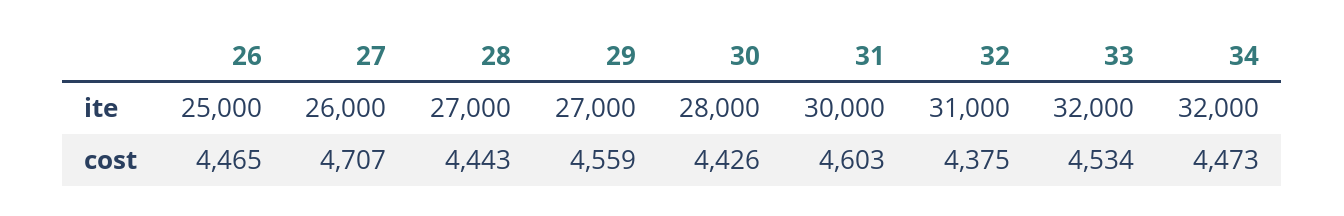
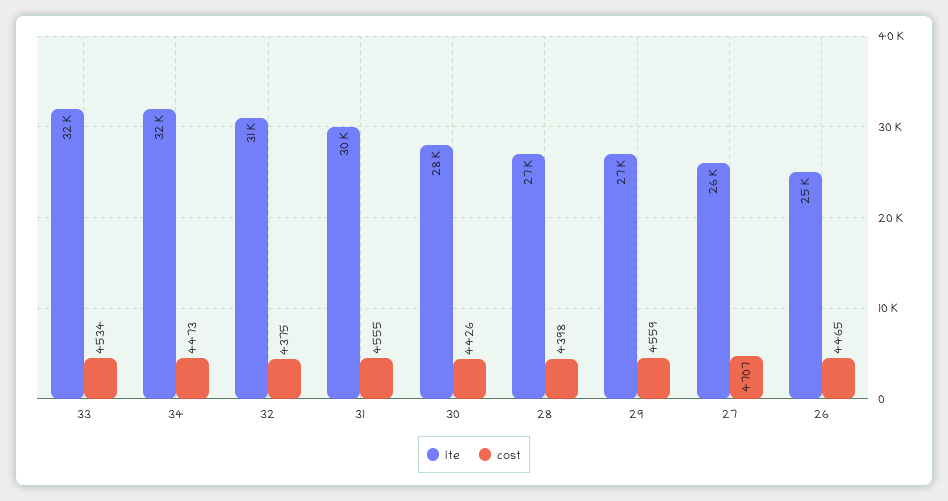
  {
    "ite": {
      "26": 25000,
      "27": 26000,
      "28": 27000,
      "29": 27000,
      "30": 28000,
      "31": 30000,
      "32": 31000,
      "33": 32000,
      "34": 32000
    },
    "cost": {
      "26": 4465,
      "27": 4707,
-     "28": 4443,
+     "28": 4398,
      "29": 4559,
      "30": 4426,
-     "31": 4603,
+     "31": 4555,
      "32": 4375,
      "33": 4534,
      "34": 4473
    }
  }

